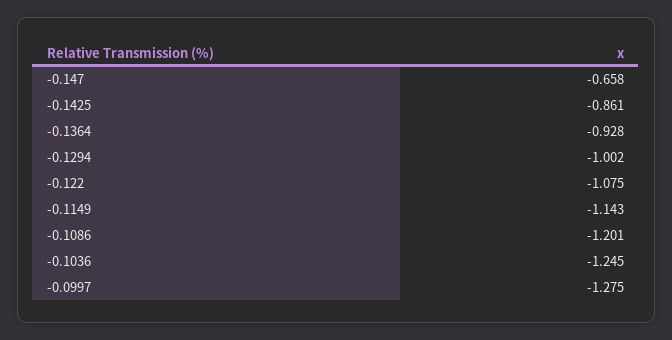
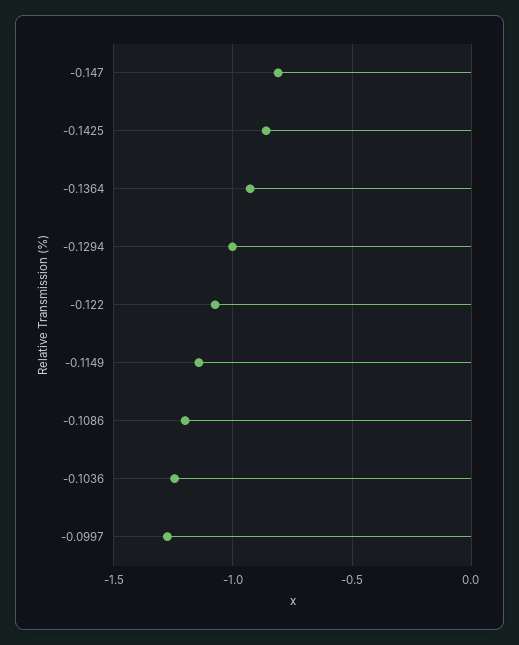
  {
-   "-0.147": -0.658,
+   "-0.147": -0.8,
    "-0.1425": -0.861,
    "-0.1364": -0.928,
    "-0.1294": -1.002,
    "-0.122": -1.075,
    "-0.1149": -1.143,
    "-0.1086": -1.201,
    "-0.1036": -1.245,
    "-0.0997": -1.275
  }

